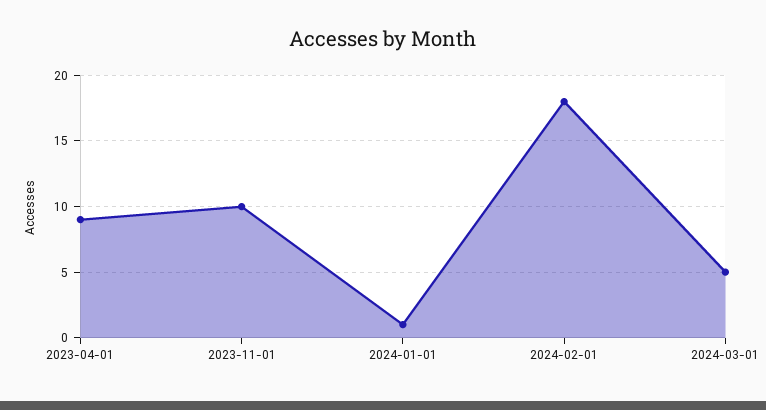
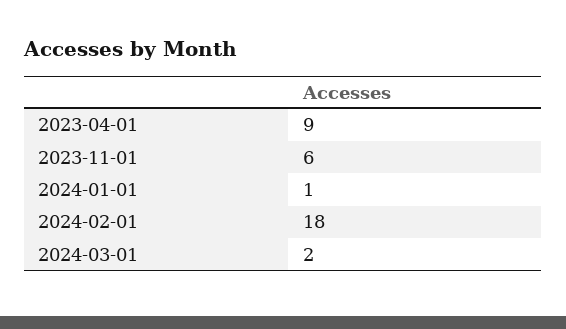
  {
    "2023-04-01": 9,
-   "2023-11-01": 10,
+   "2023-11-01": 6,
    "2024-01-01": 1,
    "2024-02-01": 18,
-   "2024-03-01": 5
+   "2024-03-01": 2
  }

